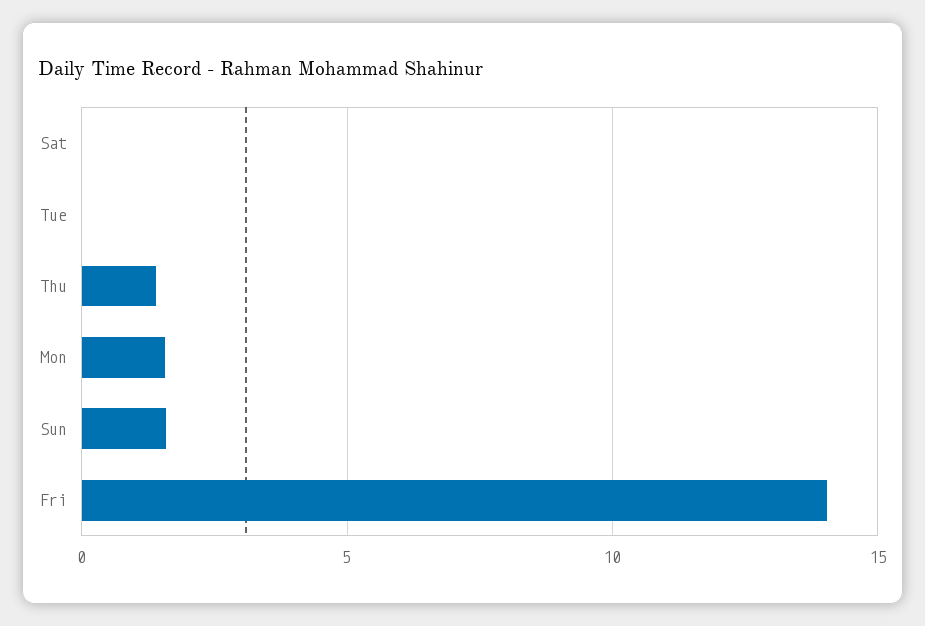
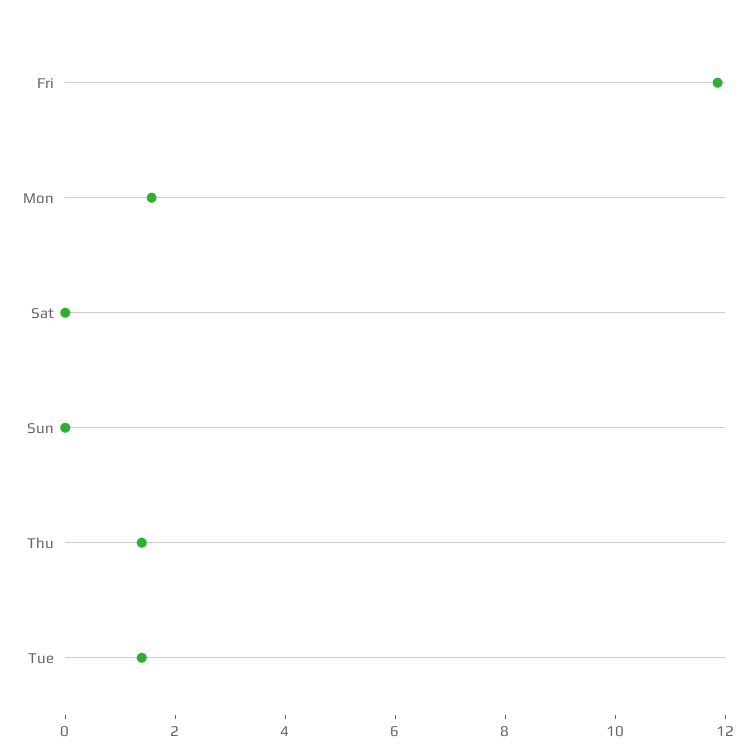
  {
    "Sat": 0,
-   "Tue": 0,
+   "Tue": 1.5,
    "Thu": 1.5,
    "Mon": 1.5,
-   "Sun": 1.5,
+   "Sun": 0,
-   "Fri": 14
+   "Fri": 12
  }

